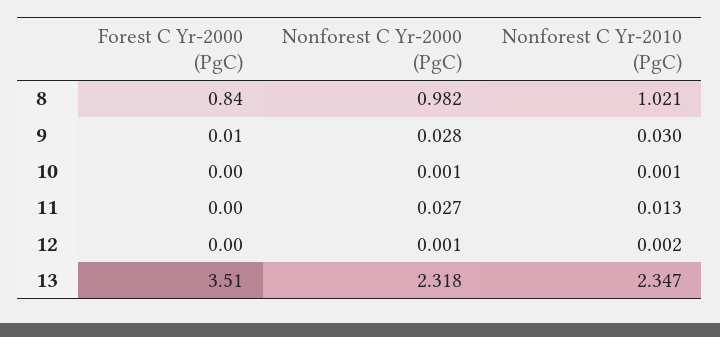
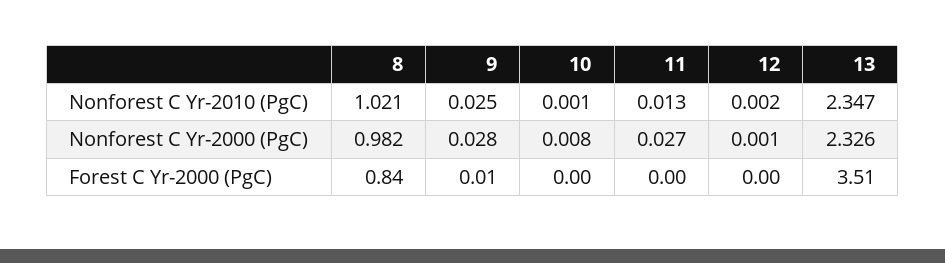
  {
    "Forest C Yr-2000 (PgC)": {
      "8": 0.84,
      "9": 0.01,
      "10": 0,
      "11": 0,
      "12": 0,
      "13": 3.51
    },
    "Nonforest C Yr-2000 (PgC)": {
      "8": 0.982,
      "9": 0.028,
-     "10": 0.001,
+     "10": 0.008,
      "11": 0.027,
      "12": 0.001,
-     "13": 2.318
+     "13": 2.326
    },
    "Nonforest C Yr-2010 (PgC)": {
      "8": 1.021,
-     "9": 0.03,
+     "9": 0.025,
      "10": 0.001,
      "11": 0.013,
      "12": 0.002,
      "13": 2.347
    }
  }

